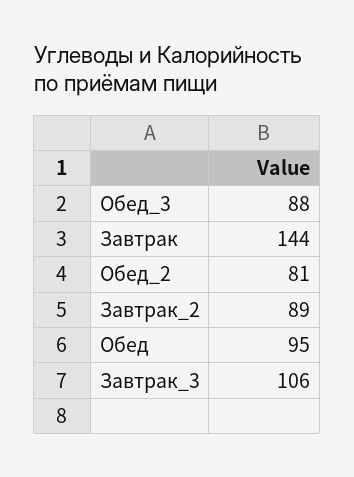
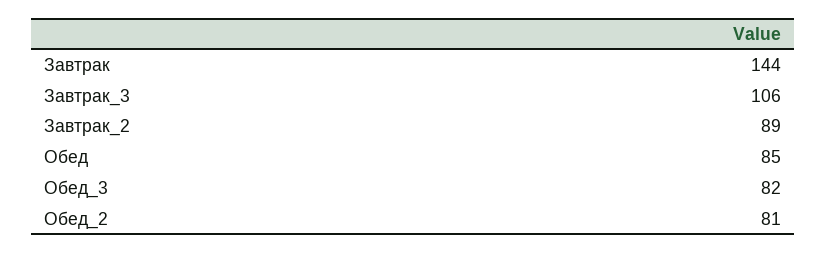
  {
-   "Обед_3": 88,
+   "Обед_3": 82,
    "Завтрак": 144,
    "Обед_2": 81,
    "Завтрак_2": 89,
-   "Обед": 95,
+   "Обед": 85,
    "Завтрак_3": 106
  }

